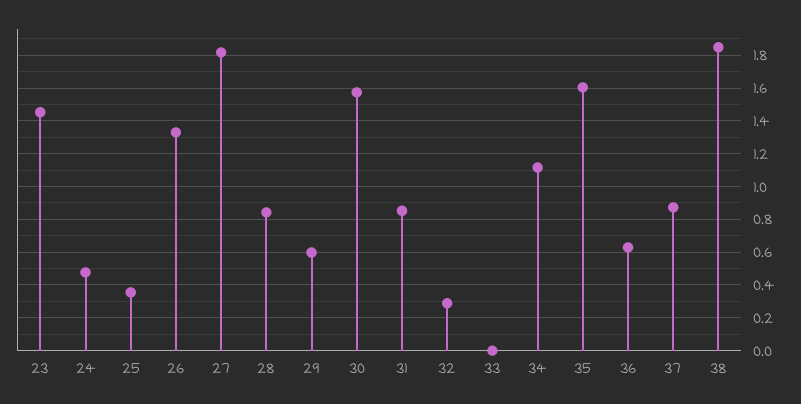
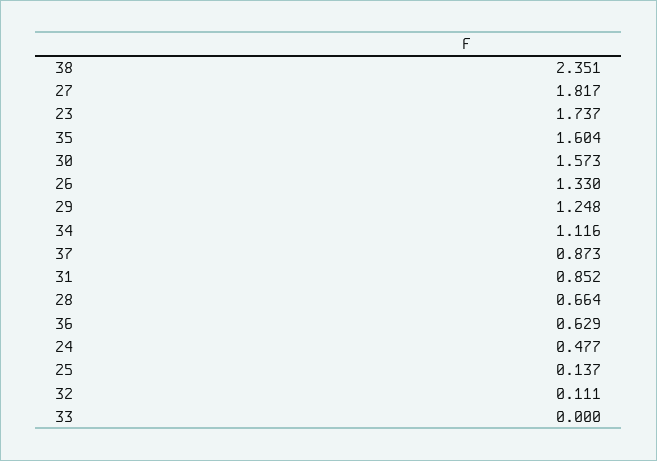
  {
-   "23": 1.45,
+   "23": 1.737,
    "24": 0.477,
-   "25": 0.35,
+   "25": 0.137,
    "26": 1.33,
    "27": 1.817,
-   "28": 0.85,
+   "28": 0.664,
-   "29": 0.6,
+   "29": 1.248,
    "30": 1.573,
    "31": 0.852,
-   "32": 0.3,
+   "32": 0.111,
    "33": 0,
    "34": 1.116,
    "35": 1.604,
    "36": 0.629,
    "37": 0.873,
-   "38": 1.85
+   "38": 2.351
  }

